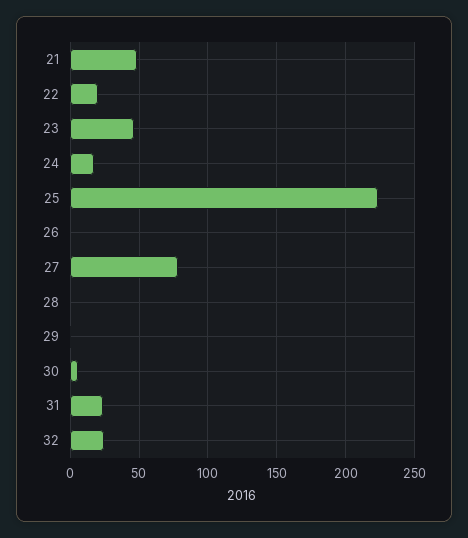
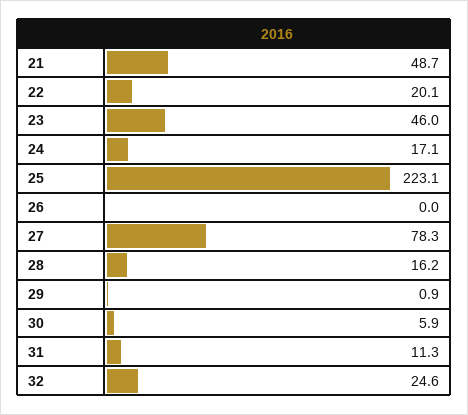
  {
    "21": 48.7,
    "22": 20.1,
    "23": 46,
    "24": 17.1,
    "25": 223.1,
    "26": 0,
    "27": 78.3,
-   "28": 0,
+   "28": 16.2,
    "29": 0.9,
    "30": 5.9,
-   "31": 25,
+   "31": 11.3,
    "32": 24.6
  }

